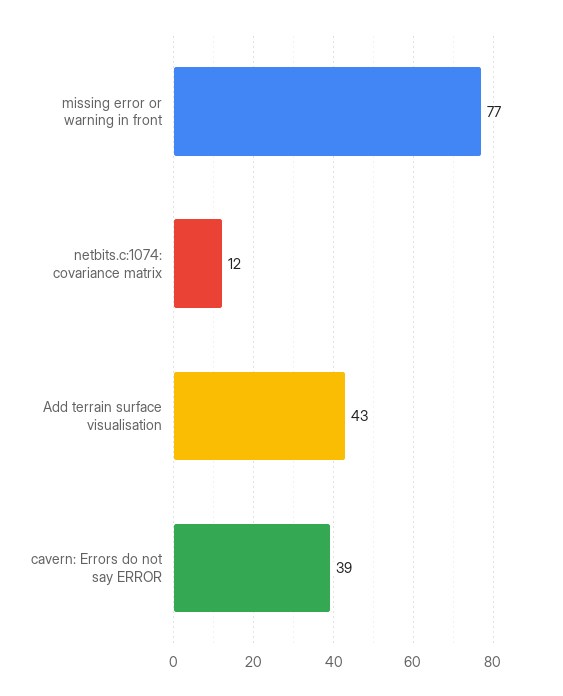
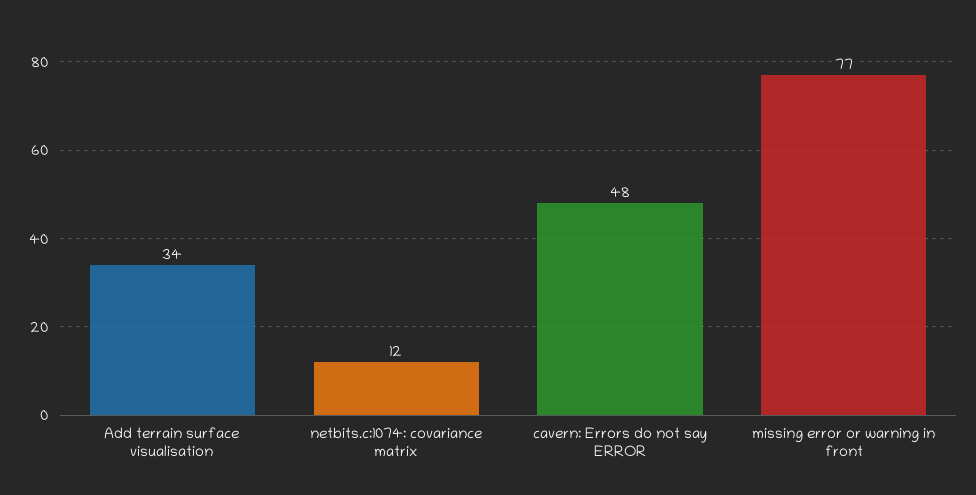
  {
    "missing error or warning in front": 77,
    "netbits.c:1074: covariance matrix": 12,
-   "Add terrain surface visualisation": 43,
+   "Add terrain surface visualisation": 34,
-   "cavern: Errors do not say ERROR": 39
+   "cavern: Errors do not say ERROR": 48
  }

